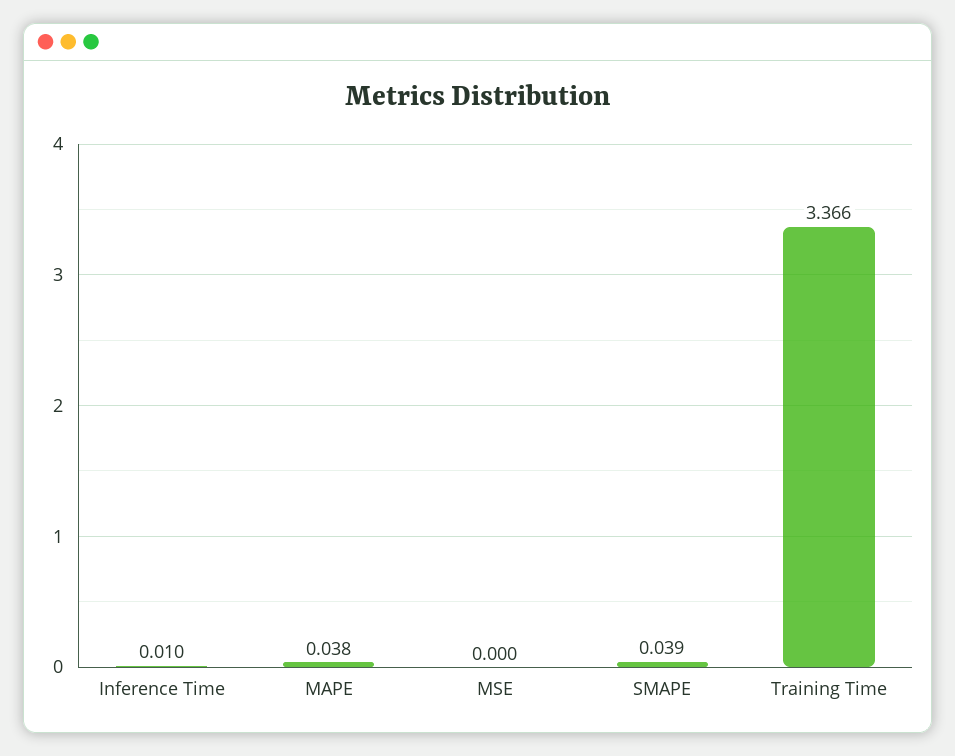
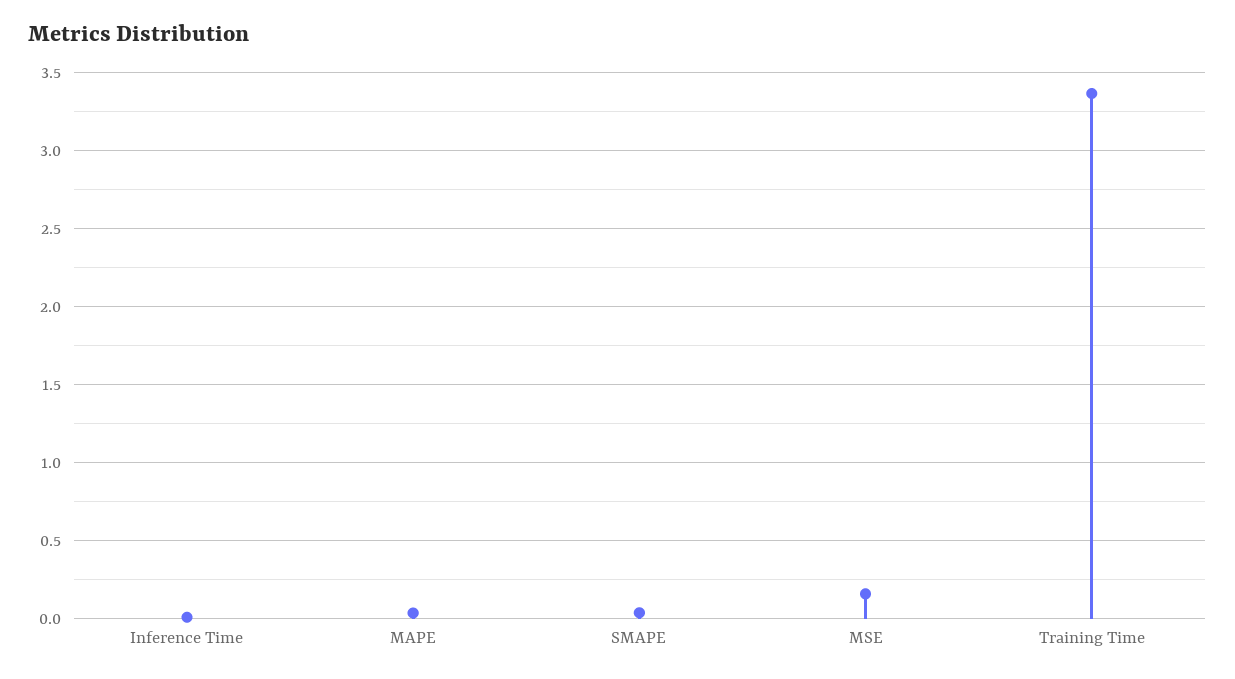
  {
    "Inference Time": 0.01,
    "MAPE": 0.038,
-   "MSE": 0,
+   "MSE": 0.15,
    "SMAPE": 0.039,
    "Training Time": 3.366
  }

